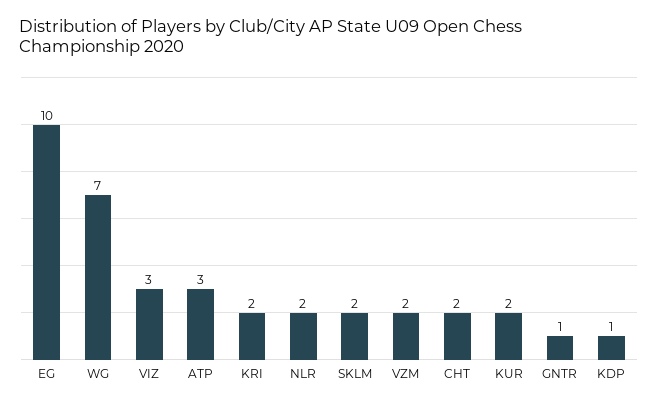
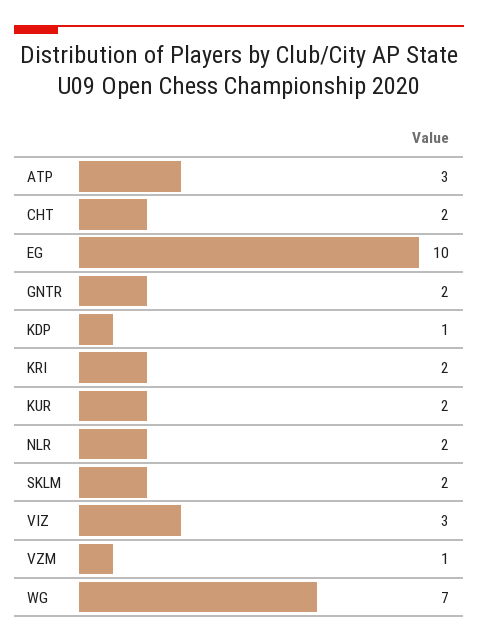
  {
    "EG": 10,
    "WG": 7,
    "VIZ": 3,
    "ATP": 3,
    "KRI": 2,
    "NLR": 2,
    "SKLM": 2,
-   "VZM": 2,
+   "VZM": 1,
    "CHT": 2,
    "KUR": 2,
-   "GNTR": 1,
+   "GNTR": 2,
    "KDP": 1
  }

